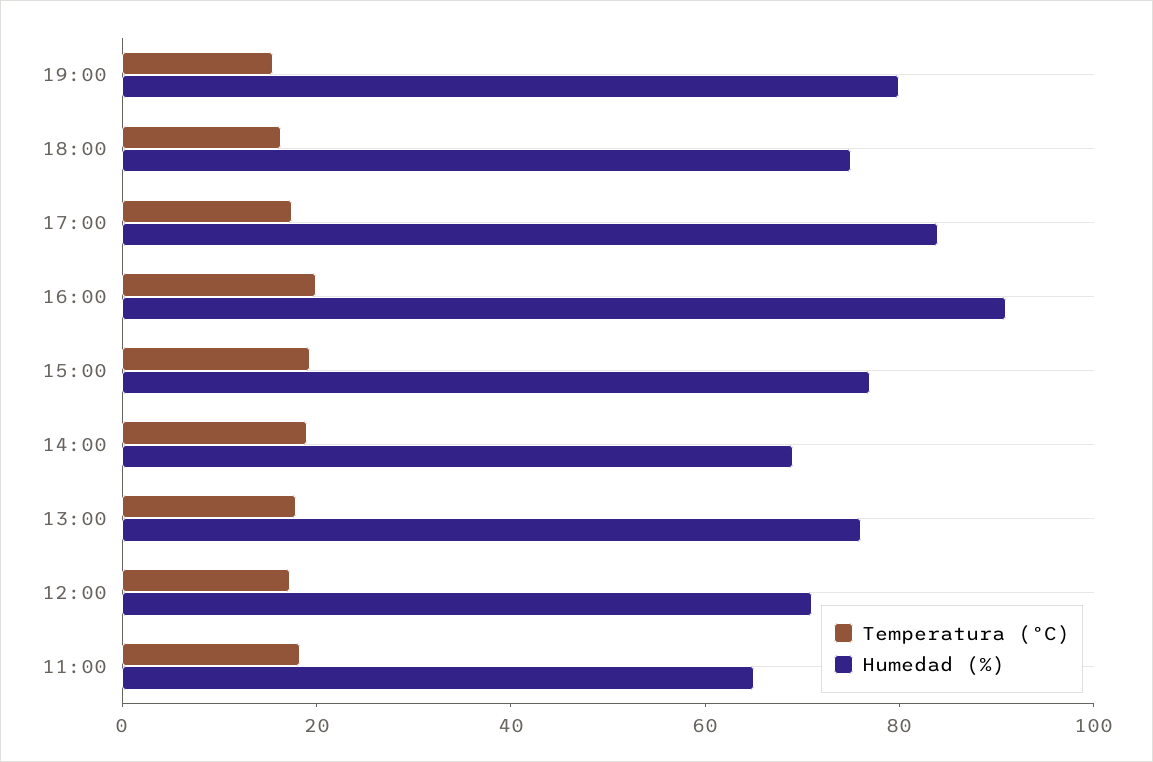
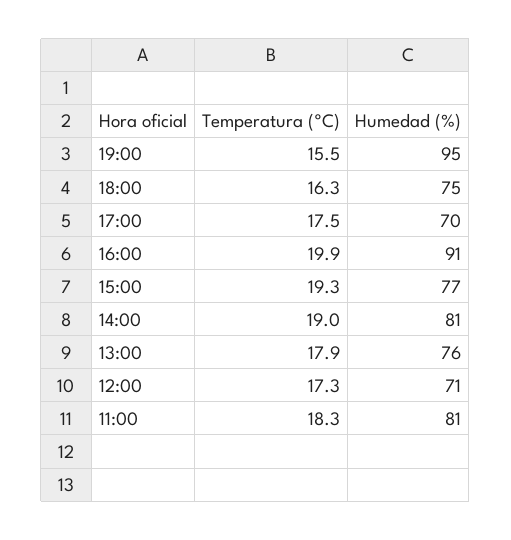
  {
    "Temperatura (ºC)": {
      "19:00": 15.5,
      "18:00": 16.3,
      "17:00": 17.5,
      "16:00": 19.9,
      "15:00": 19.3,
      "14:00": 19,
      "13:00": 17.9,
      "12:00": 17.3,
      "11:00": 18.3
    },
    "Humedad (%)": {
-     "19:00": 80,
+     "19:00": 95,
      "18:00": 75,
-     "17:00": 85,
+     "17:00": 70,
      "16:00": 91,
      "15:00": 77,
-     "14:00": 70,
+     "14:00": 81,
      "13:00": 76,
      "12:00": 71,
-     "11:00": 65
+     "11:00": 81
    }
  }

